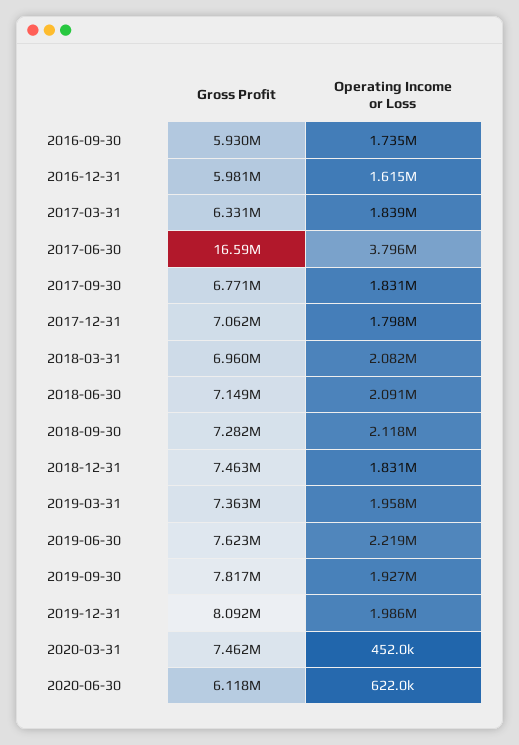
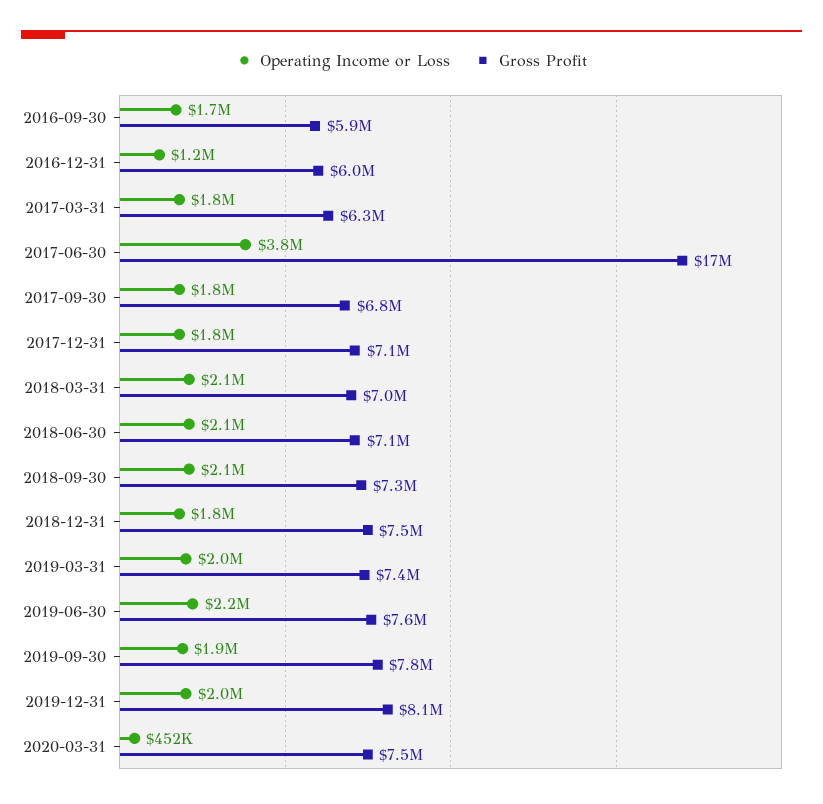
  {
    "Gross Profit": {
      "2016-09-30": 5930000,
      "2016-12-31": 5981000,
      "2017-03-31": 6331000,
      "2017-06-30": 16590000,
      "2017-09-30": 6771000,
      "2017-12-31": 7062000,
      "2018-03-31": 6960000,
      "2018-06-30": 7149000,
      "2018-09-30": 7282000,
      "2018-12-31": 7463000,
      "2019-03-31": 7363000,
      "2019-06-30": 7623000,
      "2019-09-30": 7817000,
      "2019-12-31": 8092000,
-     "2020-03-31": 7462000,
+     "2020-03-31": 7462000
-     "2020-06-30": 6118000
    },
    "Operating Income or Loss": {
      "2016-09-30": 1735000,
-     "2016-12-31": 1615000,
+     "2016-12-31": 1200000,
      "2017-03-31": 1839000,
      "2017-06-30": 3796000,
      "2017-09-30": 1831000,
      "2017-12-31": 1798000,
      "2018-03-31": 2082000,
      "2018-06-30": 2091000,
      "2018-09-30": 2118000,
      "2018-12-31": 1831000,
      "2019-03-31": 1958000,
      "2019-06-30": 2219000,
      "2019-09-30": 1927000,
      "2019-12-31": 1986000,
-     "2020-03-31": 452000,
+     "2020-03-31": 452000
-     "2020-06-30": 622000
    }
  }

